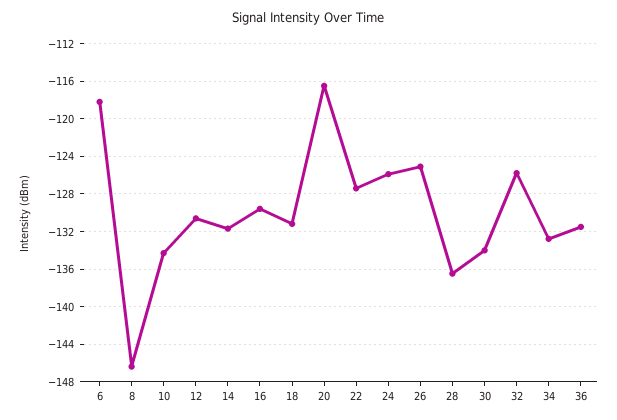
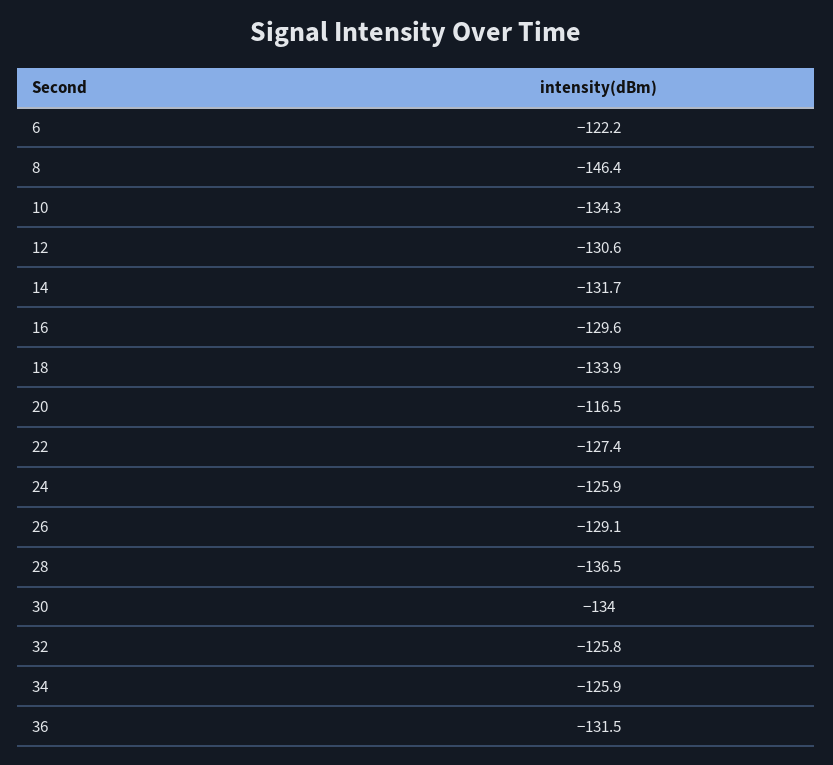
  {
-   "6": -118,
+   "6": -122.2,
    "8": -146.4,
    "10": -134.3,
    "12": -130.6,
    "14": -131.7,
    "16": -129.6,
-   "18": -131,
+   "18": -133.9,
    "20": -116.5,
    "22": -127.4,
    "24": -125.9,
-   "26": -125,
+   "26": -129.1,
    "28": -136.5,
    "30": -134,
    "32": -125.8,
-   "34": -133,
+   "34": -125.9,
    "36": -131.5
  }

